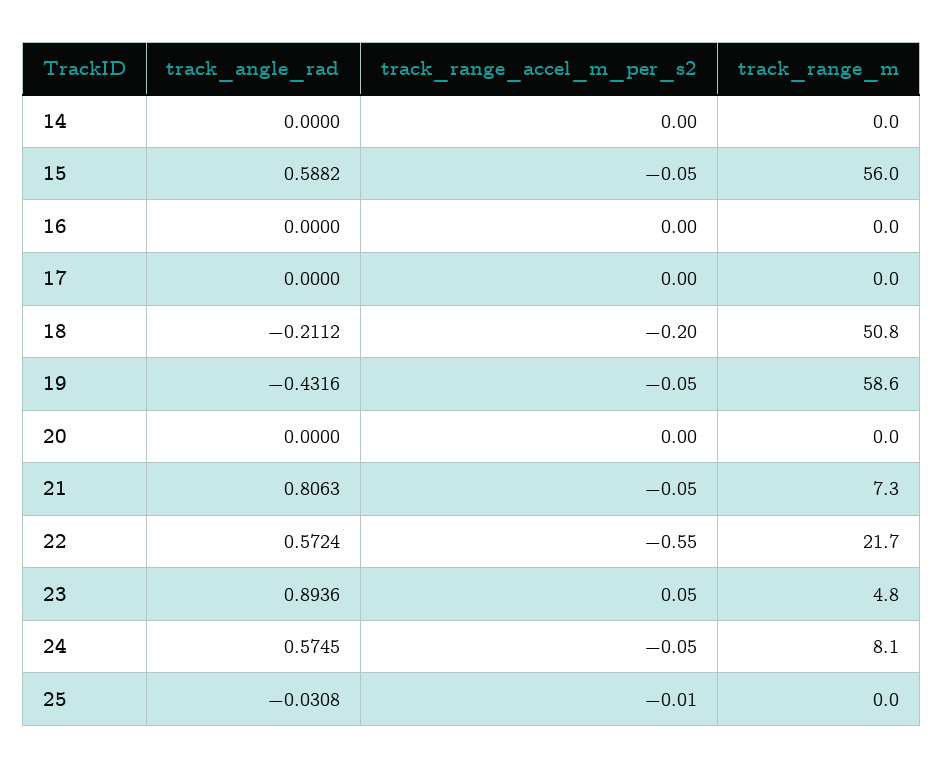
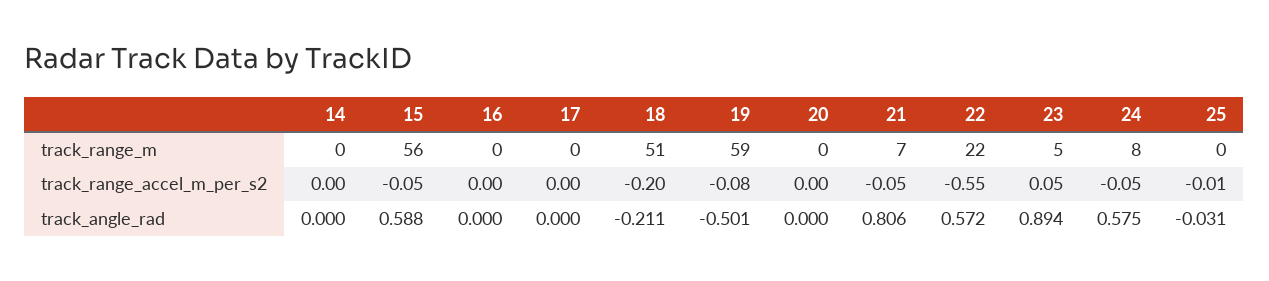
  {
    "track_angle_rad": {
      "14": 0,
      "15": 0.5882,
      "16": 0,
      "17": 0,
      "18": -0.2112,
-     "19": -0.4316,
+     "19": -0.501,
      "20": 0,
      "21": 0.8063,
      "22": 0.5724,
      "23": 0.8936,
      "24": 0.5745,
      "25": -0.0308
    },
    "track_range_accel_m_per_s2": {
      "14": 0,
      "15": -0.05,
      "16": 0,
      "17": 0,
      "18": -0.2,
-     "19": -0.05,
+     "19": -0.08,
      "20": 0,
      "21": -0.05,
      "22": -0.55,
      "23": 0.05,
      "24": -0.05,
      "25": -0.01
    },
    "track_range_m": {
      "14": 0,
      "15": 56,
      "16": 0,
      "17": 0,
      "18": 50.8,
      "19": 58.6,
      "20": 0,
      "21": 7.3,
      "22": 21.7,
      "23": 4.8,
      "24": 8.1,
      "25": 0
    }
  }

